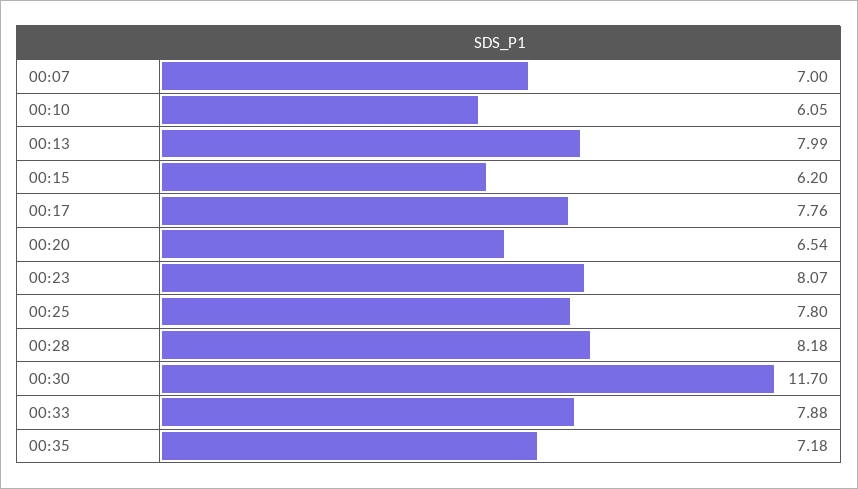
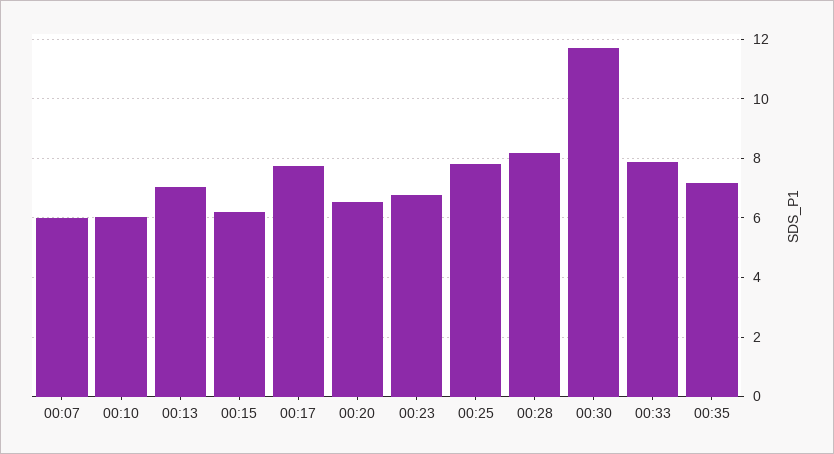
  {
-   "00:07": 7,
+   "00:07": 6,
    "00:10": 6.05,
-   "00:13": 7.99,
+   "00:13": 7,
    "00:15": 6.2,
    "00:17": 7.76,
    "00:20": 6.54,
-   "00:23": 8.07,
+   "00:23": 6.75,
    "00:25": 7.8,
    "00:28": 8.18,
    "00:30": 11.7,
    "00:33": 7.88,
    "00:35": 7.18
  }

